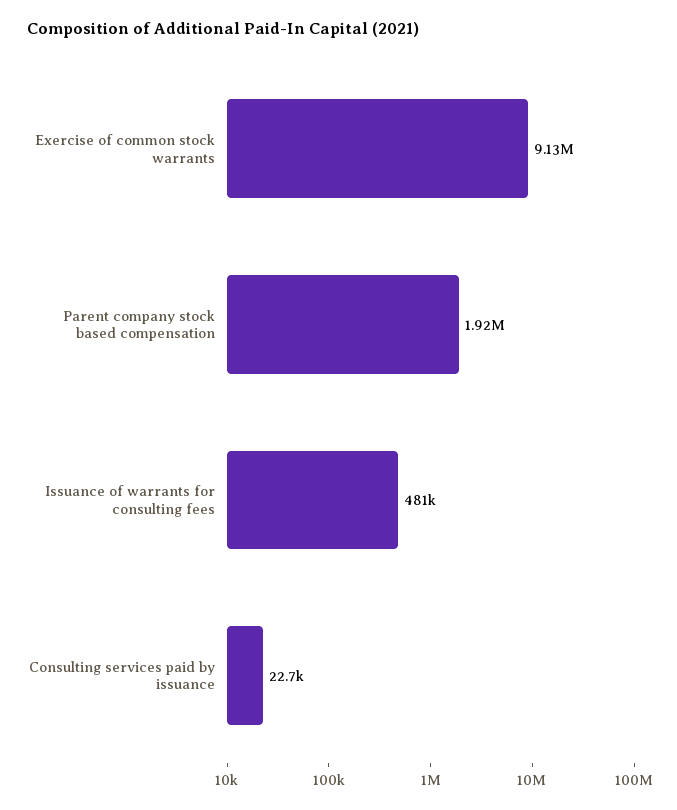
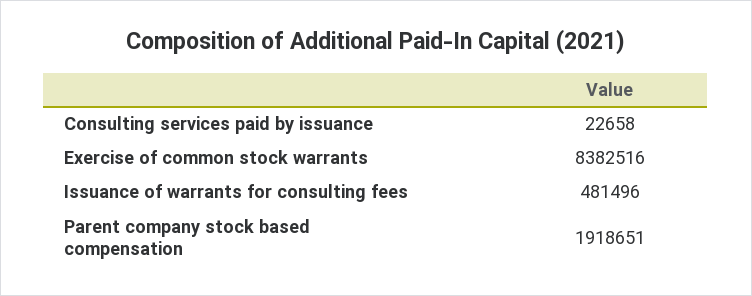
  {
-   "Exercise of common stock warrants": 9130000,
+   "Exercise of common stock warrants": 8382516,
    "Parent company stock based compensation": 1918651,
    "Issuance of warrants for consulting fees": 481496,
    "Consulting services paid by issuance": 22658
  }

